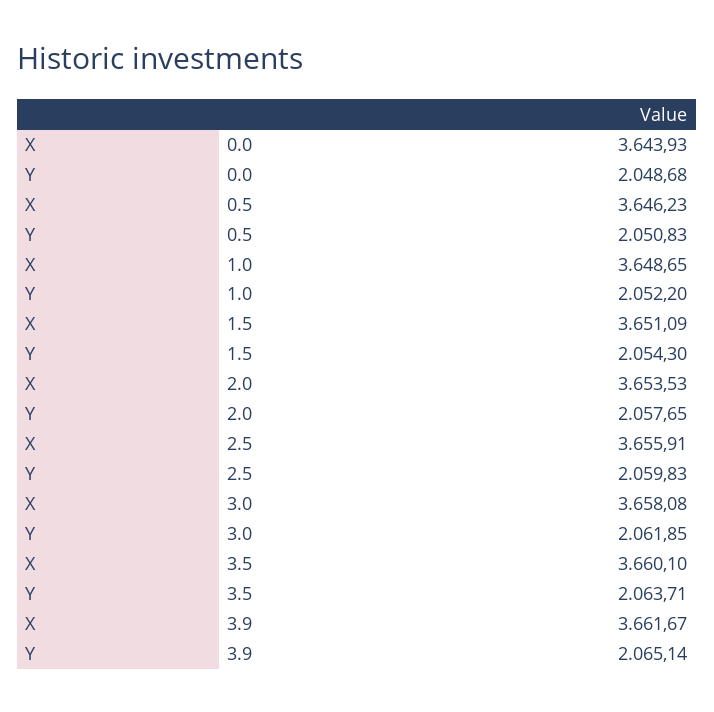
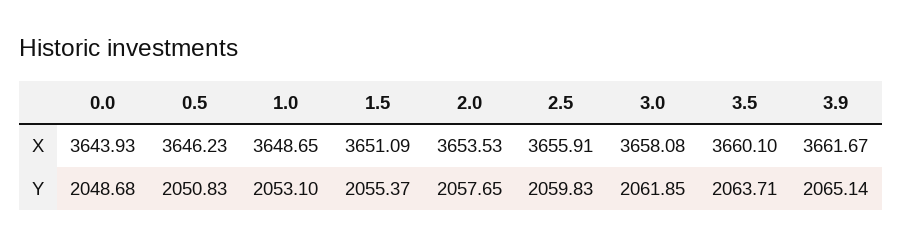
  {
    "X": {
      "0.0": 3643.93,
      "0.5": 3646.23,
      "1.0": 3648.65,
      "1.5": 3651.09,
      "2.0": 3653.53,
      "2.5": 3655.91,
      "3.0": 3658.08,
      "3.5": 3660.1,
      "3.9": 3661.67
    },
    "Y": {
      "0.0": 2048.68,
      "0.5": 2050.83,
-     "1.0": 2052.2,
+     "1.0": 2053.1,
-     "1.5": 2054.3,
+     "1.5": 2055.37,
      "2.0": 2057.65,
      "2.5": 2059.83,
      "3.0": 2061.85,
      "3.5": 2063.71,
      "3.9": 2065.14
    }
  }

